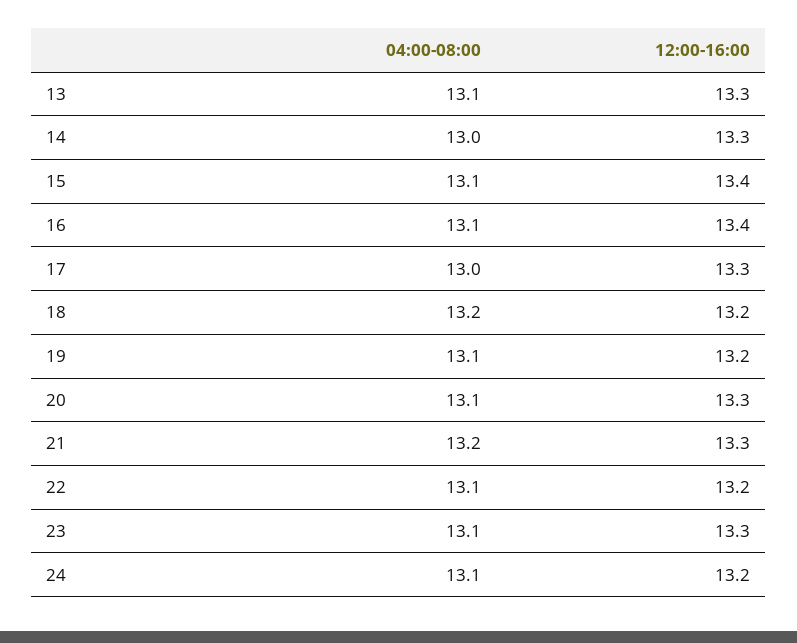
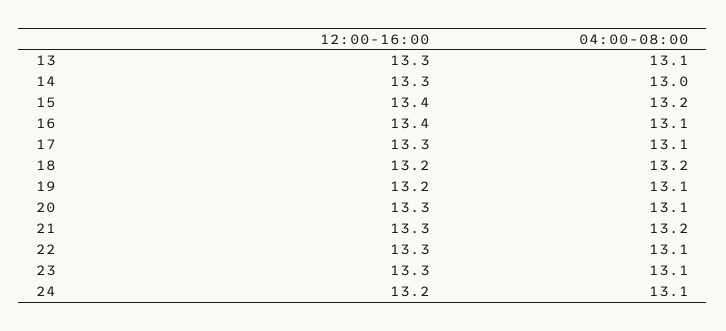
  {
    "04:00-08:00": {
      "13": 13.1,
      "14": 13,
-     "15": 13.1,
+     "15": 13.2,
      "16": 13.1,
-     "17": 13,
+     "17": 13.1,
      "18": 13.2,
      "19": 13.1,
      "20": 13.1,
      "21": 13.2,
      "22": 13.1,
      "23": 13.1,
      "24": 13.1
    },
    "12:00-16:00": {
      "13": 13.3,
      "14": 13.3,
      "15": 13.4,
      "16": 13.4,
      "17": 13.3,
      "18": 13.2,
      "19": 13.2,
      "20": 13.3,
      "21": 13.3,
-     "22": 13.2,
+     "22": 13.3,
      "23": 13.3,
      "24": 13.2
    }
  }

